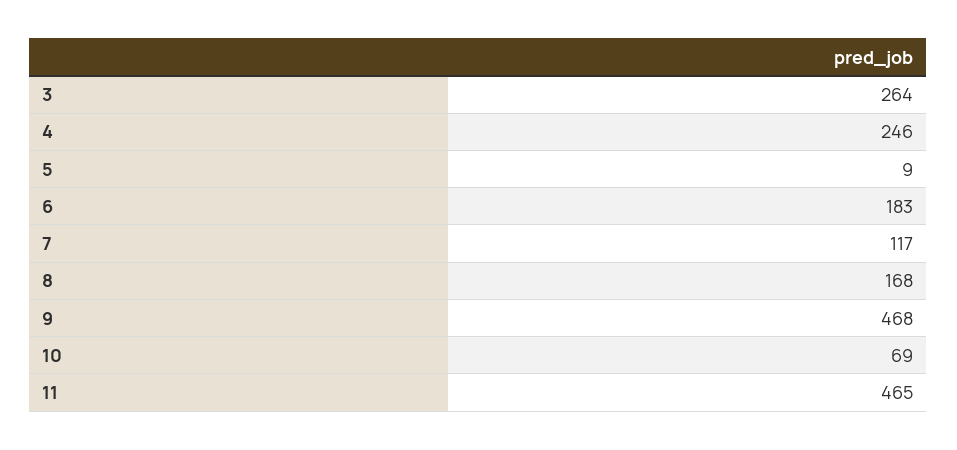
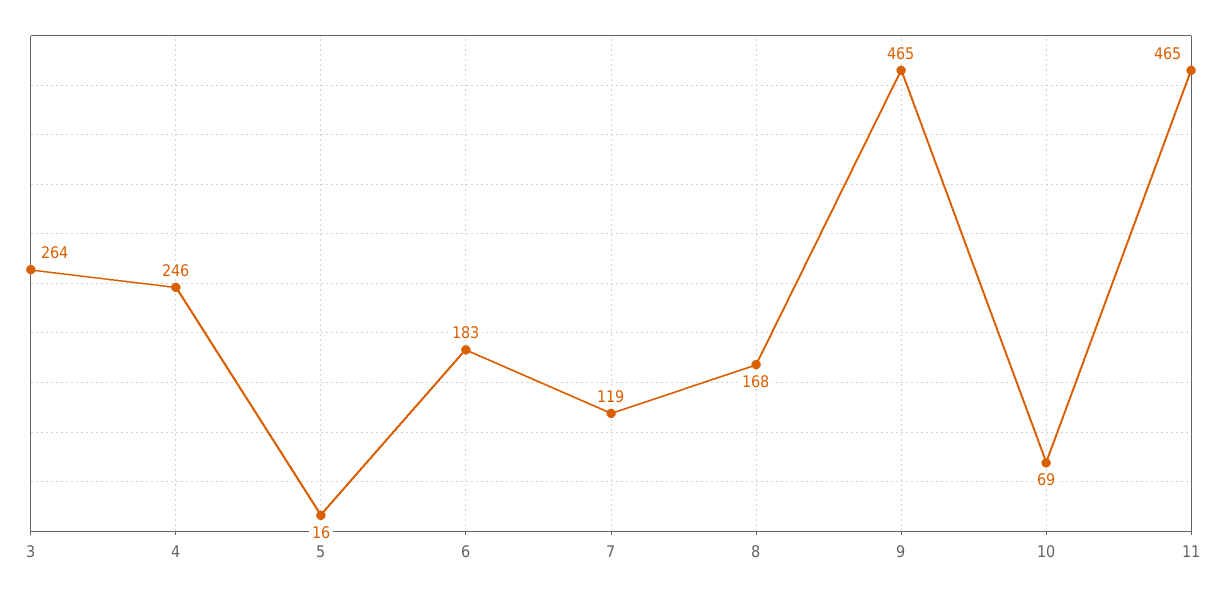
  {
    "3": 264,
    "4": 246,
-   "5": 9,
+   "5": 16,
    "6": 183,
-   "7": 117,
+   "7": 119,
    "8": 168,
-   "9": 468,
+   "9": 465,
    "10": 69,
    "11": 465
  }

